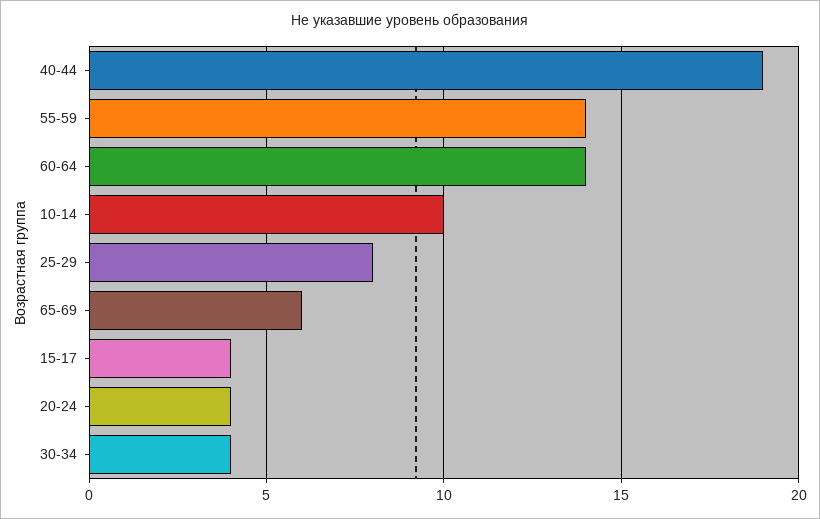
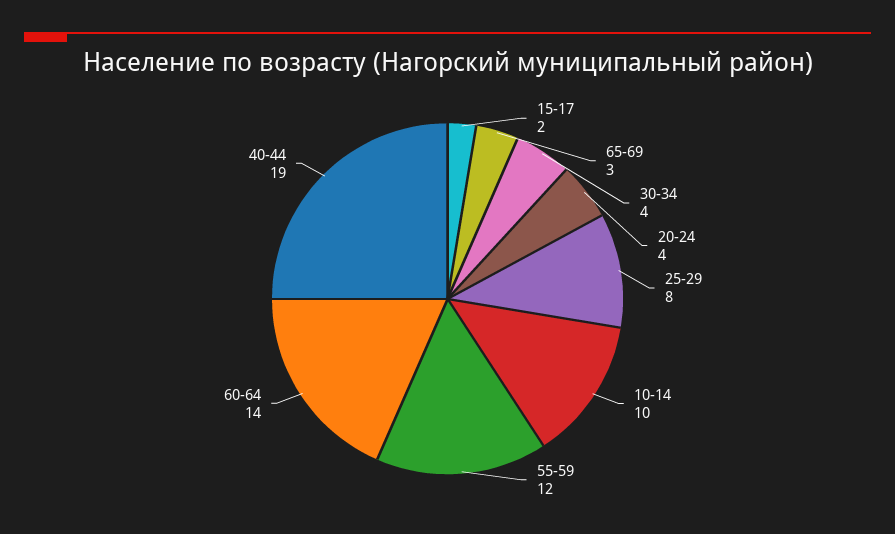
  {
    "40-44": 19,
-   "55-59": 14,
+   "55-59": 12,
    "60-64": 14,
    "10-14": 10,
    "25-29": 8,
-   "65-69": 6,
+   "65-69": 3,
-   "15-17": 4,
+   "15-17": 2,
    "20-24": 4,
    "30-34": 4
  }

